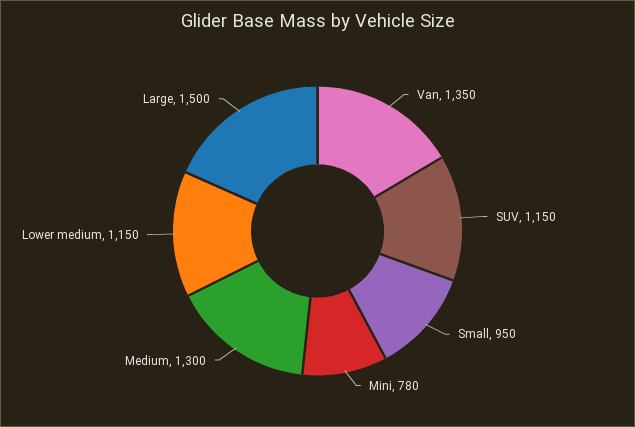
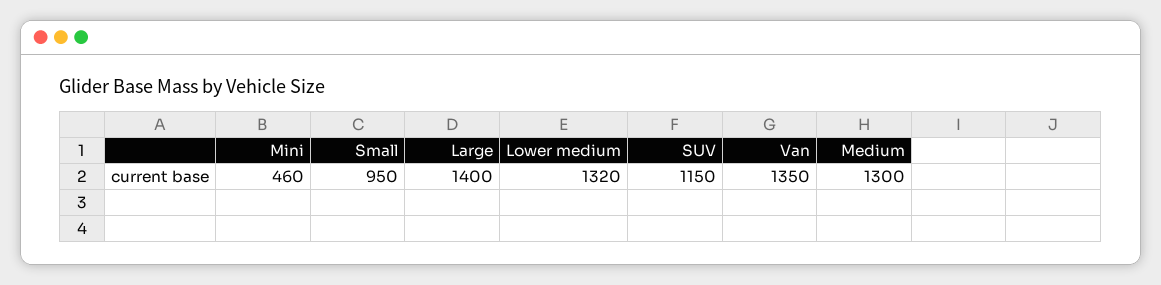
  {
    "Van": 1350,
    "SUV": 1150,
    "Small": 950,
-   "Mini": 780,
+   "Mini": 460,
    "Medium": 1300,
-   "Lower medium": 1150,
+   "Lower medium": 1320,
-   "Large": 1500
+   "Large": 1400
  }

